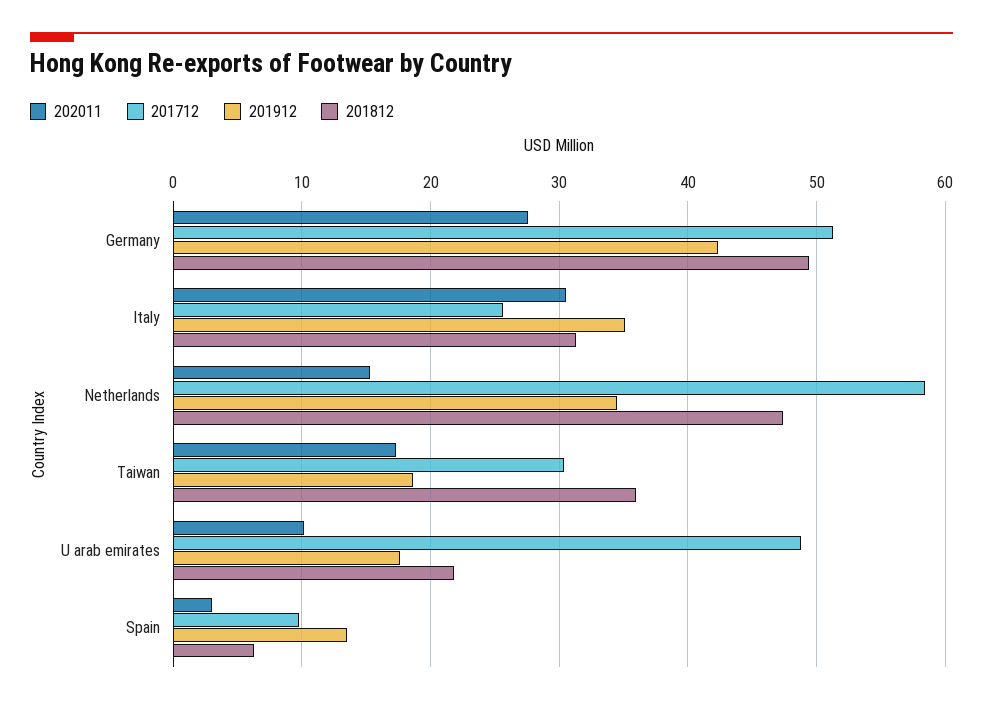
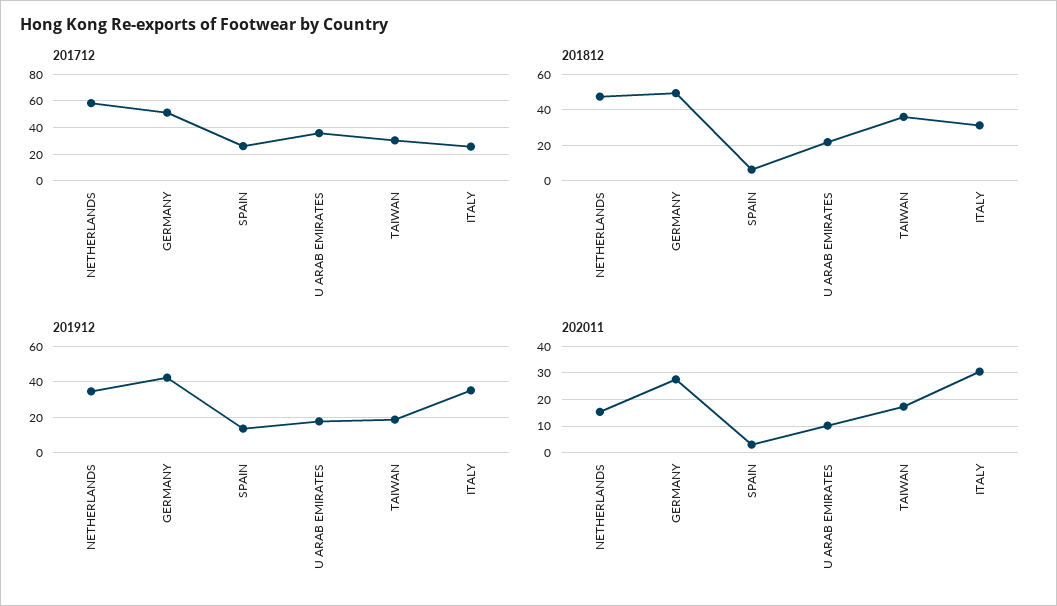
  {
    "202011": {
      "Germany": 28,
      "Italy": 31,
      "Netherlands": 15,
      "Taiwan": 17,
      "U arab emirates": 10,
      "Spain": 3
    },
    "201712": {
      "Germany": 51,
      "Italy": 26,
      "Netherlands": 58,
      "Taiwan": 30,
-     "U arab emirates": 49,
+     "U arab emirates": 35,
-     "Spain": 10
+     "Spain": 25
    },
    "201912": {
      "Germany": 42,
      "Italy": 35,
      "Netherlands": 35,
      "Taiwan": 19,
      "U arab emirates": 18,
      "Spain": 14
    },
    "201812": {
      "Germany": 49,
      "Italy": 31,
      "Netherlands": 47,
      "Taiwan": 36,
      "U arab emirates": 22,
      "Spain": 6
    }
  }

